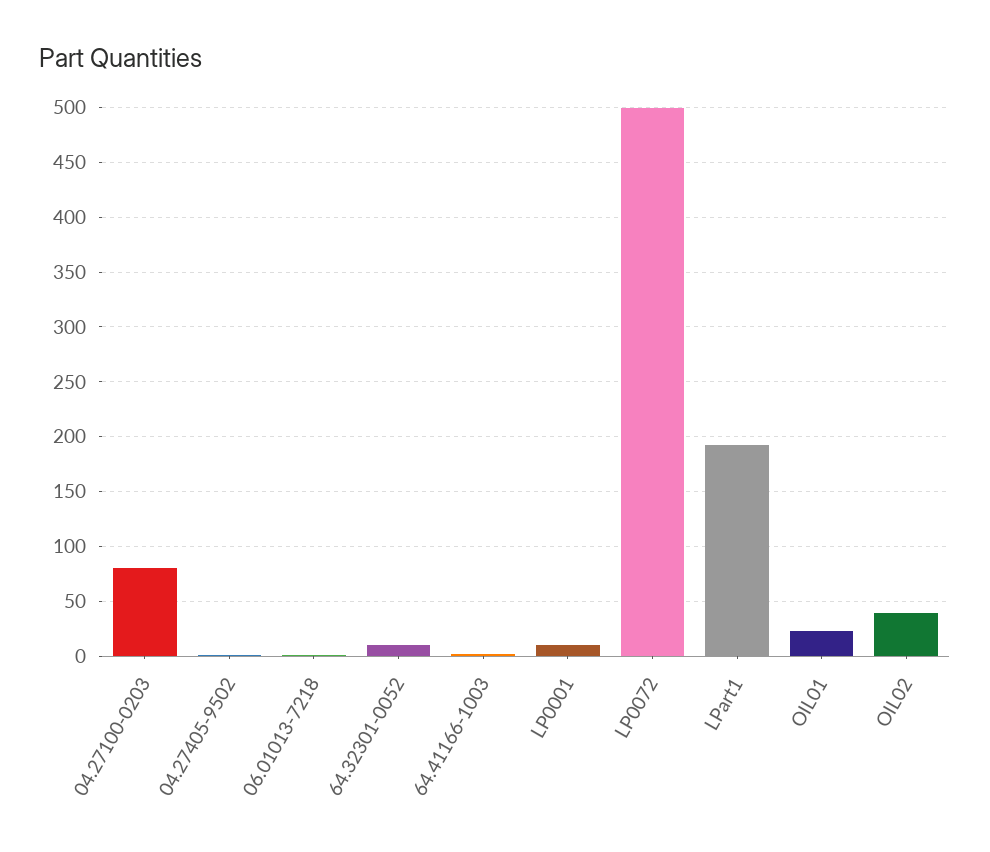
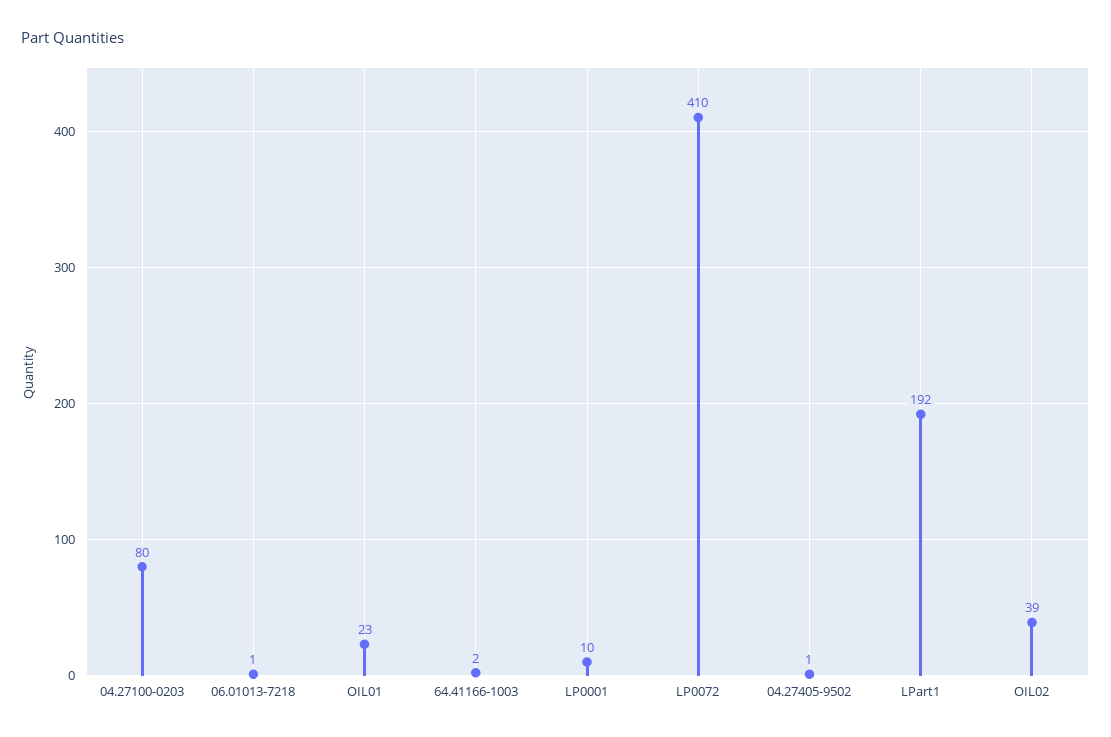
  {
    "04.27100-0203": 80,
    "04.27405-9502": 1,
    "06.01013-7218": 1,
-   "64.32301-0052": 10,
    "64.41166-1003": 2,
    "LP0001": 10,
-   "LP0072": 500,
+   "LP0072": 410,
    "LPart1": 192,
    "OIL01": 23,
    "OIL02": 39
  }

